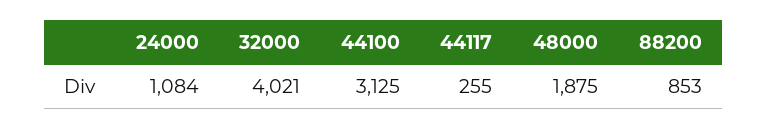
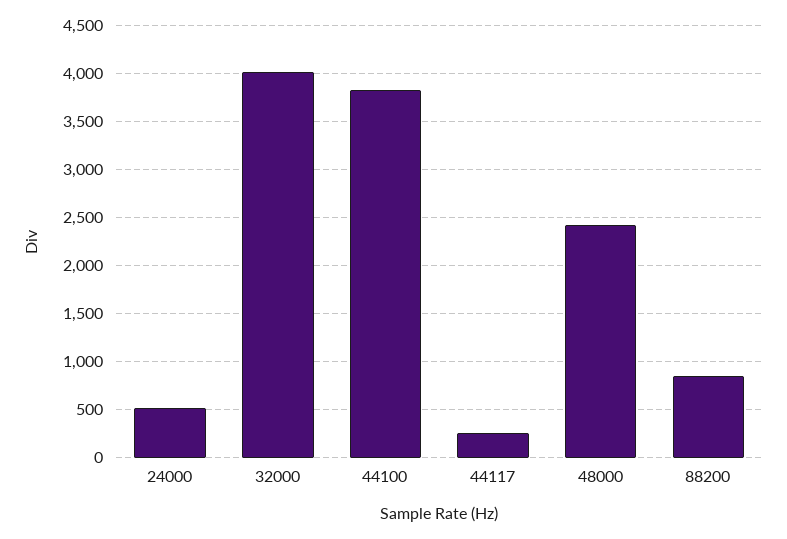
  {
-   "24000": 1084,
+   "24000": 500,
    "32000": 4021,
-   "44100": 3125,
+   "44100": 3800,
    "44117": 255,
-   "48000": 1875,
+   "48000": 2400,
    "88200": 853
  }

